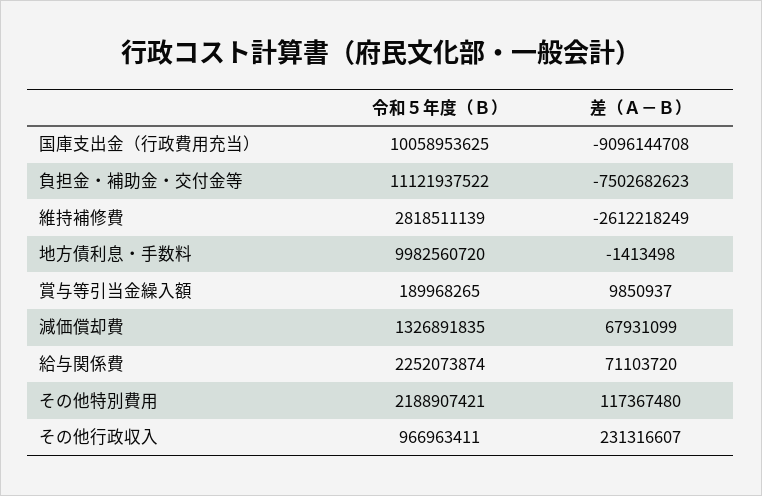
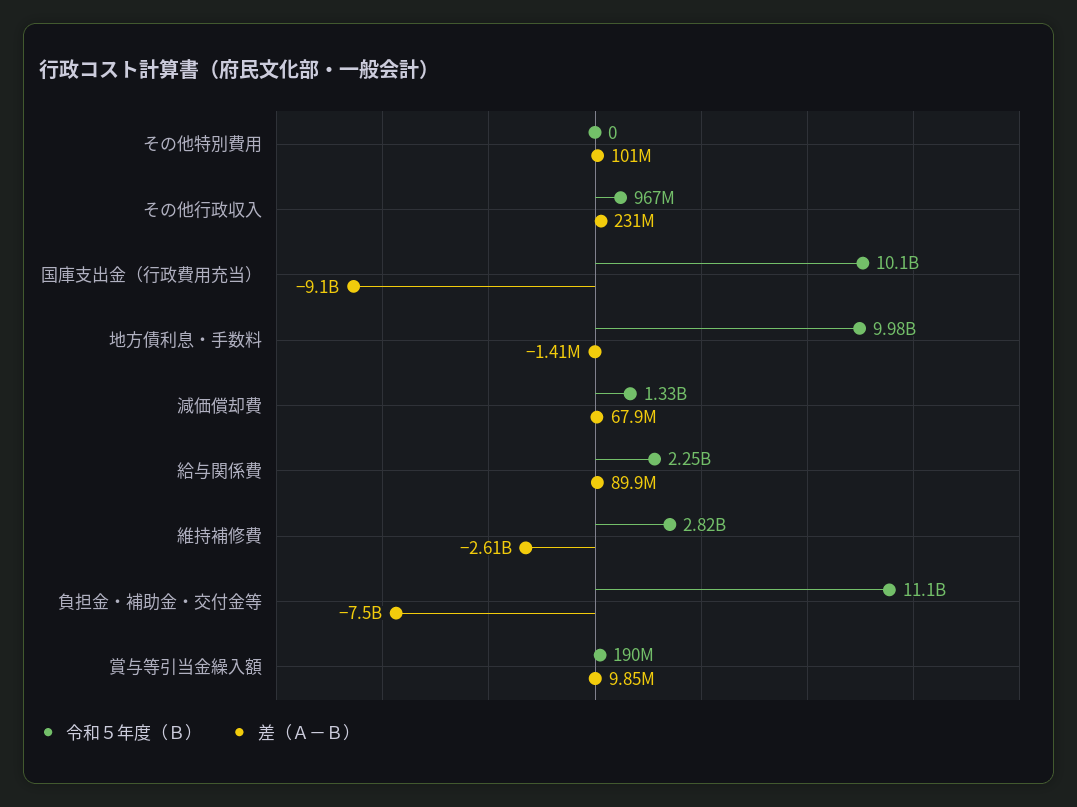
  {
    "令和５年度（Ｂ）": {
      "国庫支出金（行政費用充当）": 10058953625,
      "負担金・補助金・交付金等": 11121937522,
      "維持補修費": 2818511139,
      "地方債利息・手数料": 9982560720,
      "賞与等引当金繰入額": 189968265,
      "減価償却費": 1326891835,
      "給与関係費": 2252073874,
-     "その他特別費用": 2188907421,
+     "その他特別費用": 0,
      "その他行政収入": 966963411
    },
    "差（Ａ－Ｂ）": {
      "国庫支出金（行政費用充当）": -9096144708,
      "負担金・補助金・交付金等": -7502682623,
      "維持補修費": -2612218249,
      "地方債利息・手数料": -1413498,
      "賞与等引当金繰入額": 9850937,
      "減価償却費": 67931099,
-     "給与関係費": 71103720,
+     "給与関係費": 89900000,
-     "その他特別費用": 117367480,
+     "その他特別費用": 101000000,
      "その他行政収入": 231316607
    }
  }

